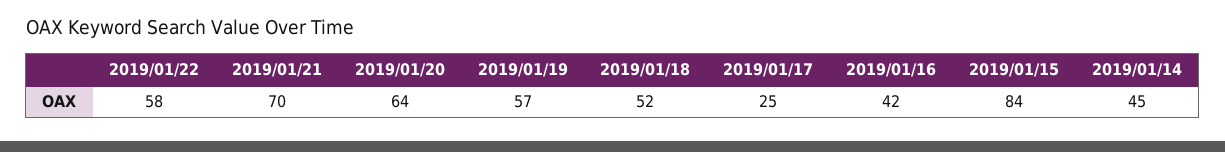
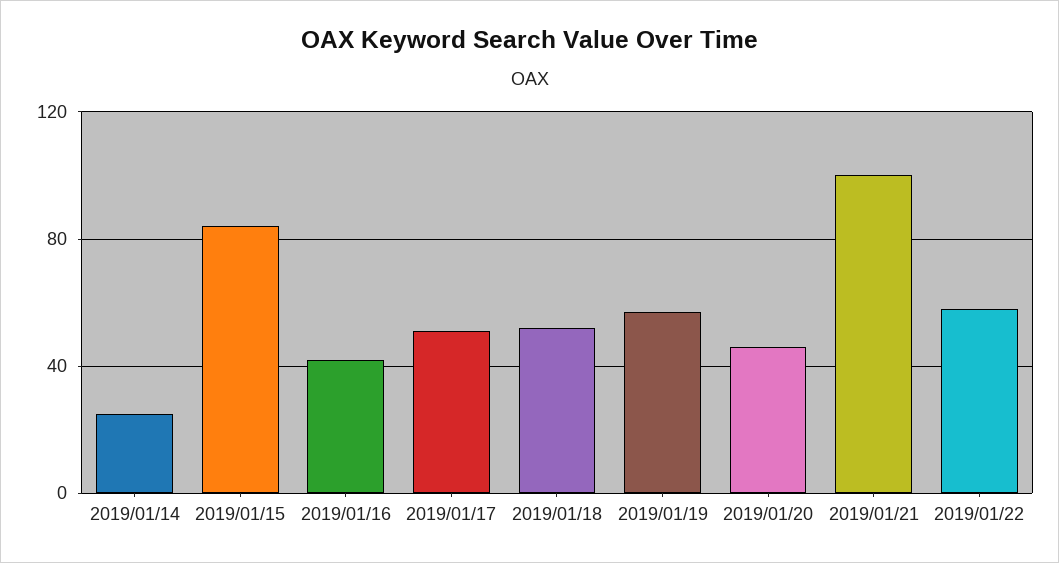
  {
    "2019/01/22": 58,
-   "2019/01/21": 70,
+   "2019/01/21": 100,
-   "2019/01/20": 64,
+   "2019/01/20": 45,
    "2019/01/19": 57,
    "2019/01/18": 52,
-   "2019/01/17": 25,
+   "2019/01/17": 50,
    "2019/01/16": 42,
    "2019/01/15": 84,
-   "2019/01/14": 45
+   "2019/01/14": 25
  }

